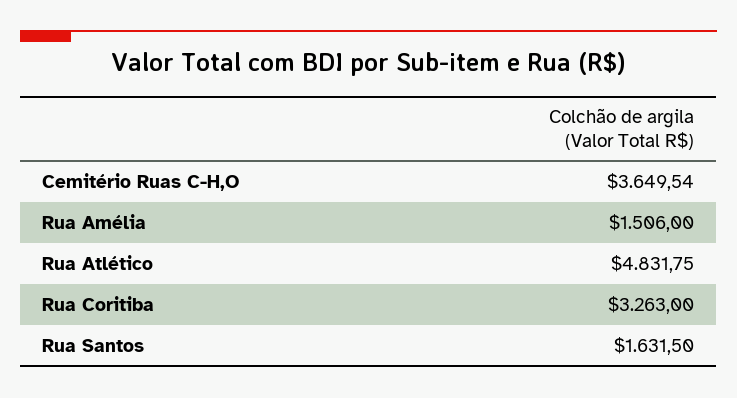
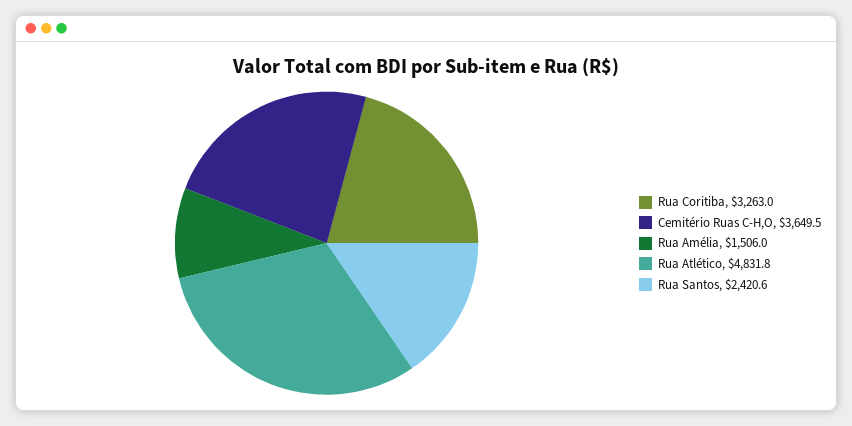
  {
    "Cemitério Ruas C-H,O": 3649.54,
    "Rua Amélia": 1506,
    "Rua Atlético": 4831.75,
    "Rua Coritiba": 3263,
-   "Rua Santos": 1631.5
+   "Rua Santos": 2420.6
  }

